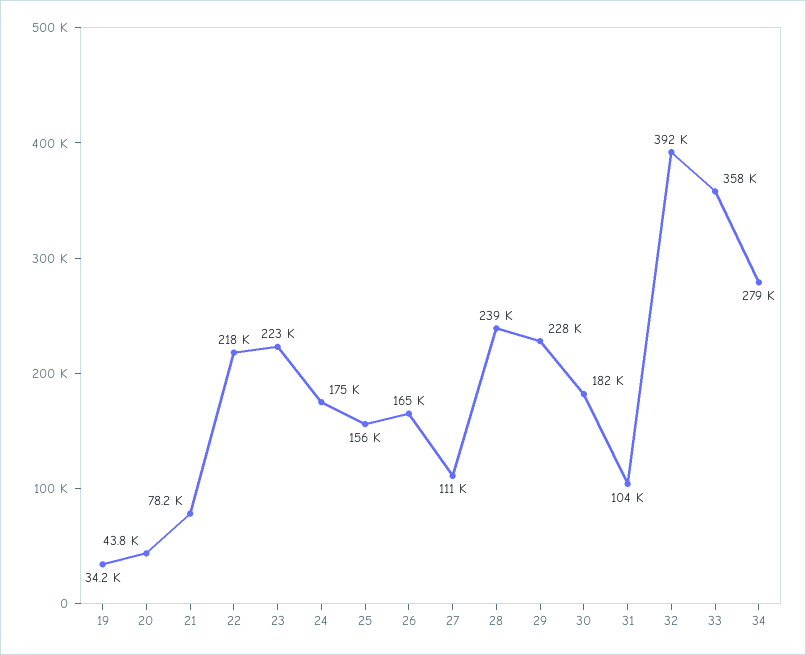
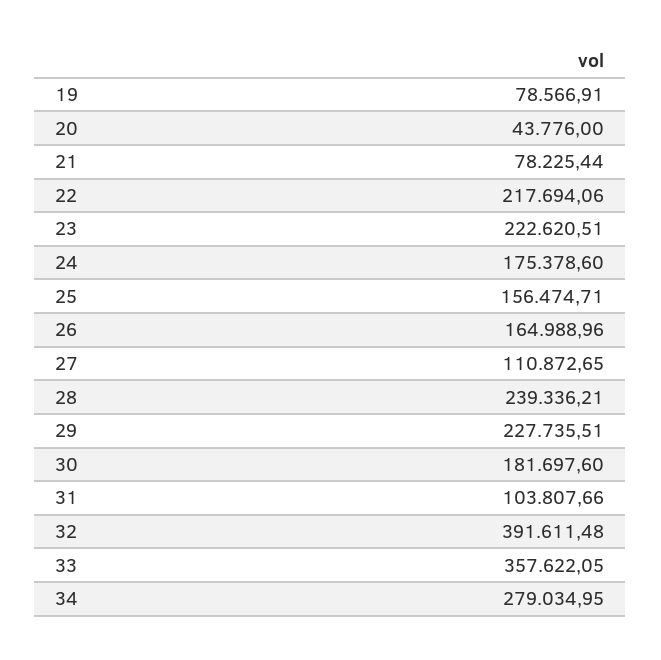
  {
-   "19": 34200,
+   "19": 78566.91,
    "20": 43776,
    "21": 78225.44,
    "22": 217694.06,
    "23": 222620.51,
    "24": 175378.6,
    "25": 156474.71,
    "26": 164988.96,
    "27": 110872.65,
    "28": 239336.21,
    "29": 227735.51,
    "30": 181697.6,
    "31": 103807.66,
    "32": 391611.48,
    "33": 357622.05,
    "34": 279034.95
  }

